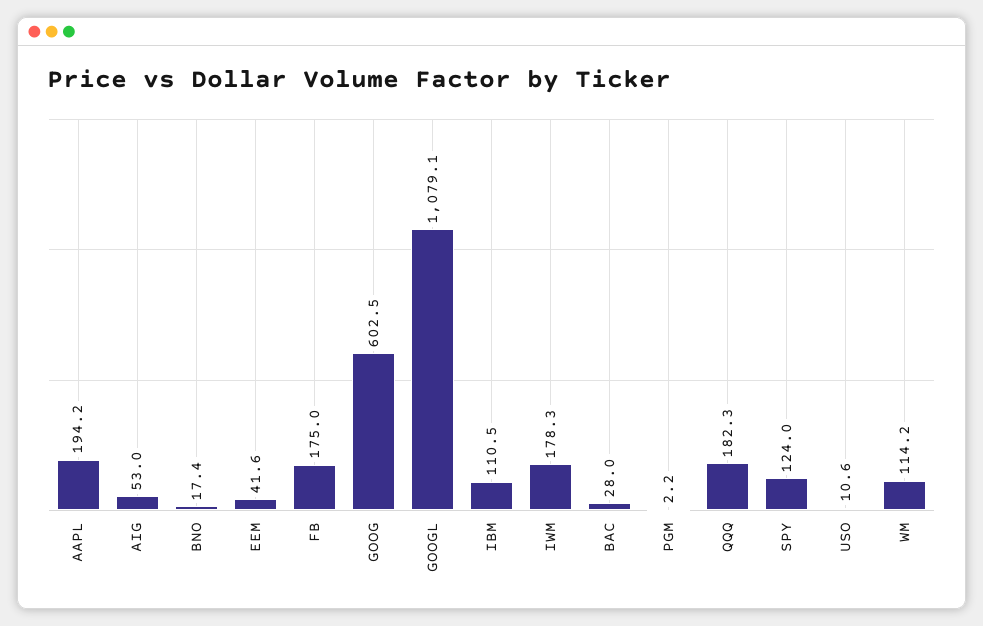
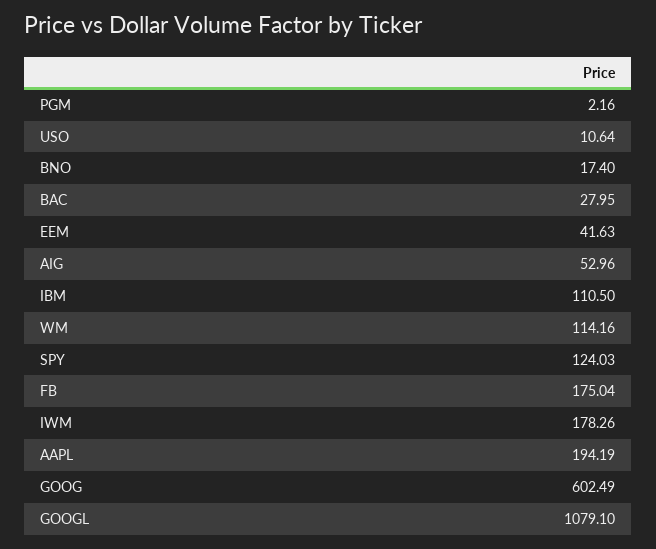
  {
    "AAPL": 194.19,
    "AIG": 52.96,
    "BNO": 17.4,
    "EEM": 41.63,
    "FB": 175.04,
    "GOOG": 602.49,
    "GOOGL": 1079.1,
    "IBM": 110.5,
    "IWM": 178.26,
    "BAC": 27.95,
    "PGM": 2.16,
-   "QQQ": 182.3,
    "SPY": 124.03,
    "USO": 10.64,
    "WM": 114.16
  }

